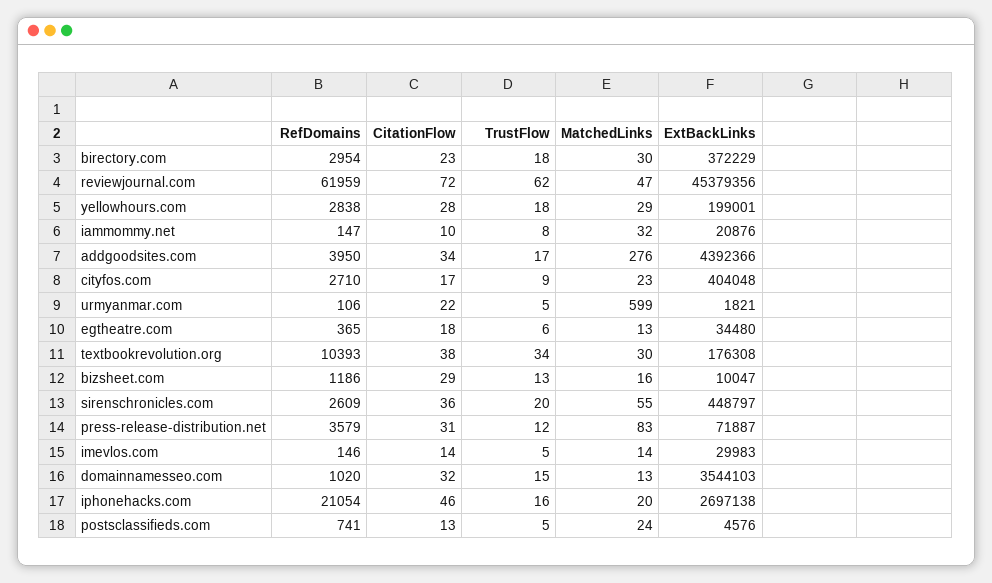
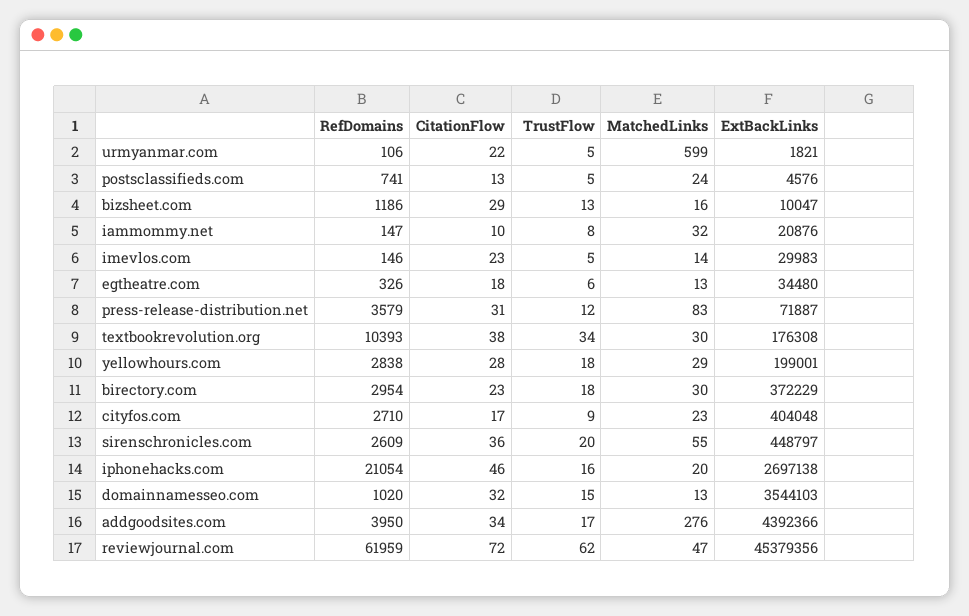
  {
    "RefDomains": {
      "birectory.com": 2954,
      "reviewjournal.com": 61959,
      "yellowhours.com": 2838,
      "iammommy.net": 147,
      "addgoodsites.com": 3950,
      "cityfos.com": 2710,
      "urmyanmar.com": 106,
-     "egtheatre.com": 365,
+     "egtheatre.com": 326,
      "textbookrevolution.org": 10393,
      "bizsheet.com": 1186,
      "sirenschronicles.com": 2609,
      "press-release-distribution.net": 3579,
      "imevlos.com": 146,
      "domainnamesseo.com": 1020,
      "iphonehacks.com": 21054,
      "postsclassifieds.com": 741
    },
    "CitationFlow": {
      "birectory.com": 23,
      "reviewjournal.com": 72,
      "yellowhours.com": 28,
      "iammommy.net": 10,
      "addgoodsites.com": 34,
      "cityfos.com": 17,
      "urmyanmar.com": 22,
      "egtheatre.com": 18,
      "textbookrevolution.org": 38,
      "bizsheet.com": 29,
      "sirenschronicles.com": 36,
      "press-release-distribution.net": 31,
-     "imevlos.com": 14,
+     "imevlos.com": 23,
      "domainnamesseo.com": 32,
      "iphonehacks.com": 46,
      "postsclassifieds.com": 13
    },
    "TrustFlow": {
      "birectory.com": 18,
      "reviewjournal.com": 62,
      "yellowhours.com": 18,
      "iammommy.net": 8,
      "addgoodsites.com": 17,
      "cityfos.com": 9,
      "urmyanmar.com": 5,
      "egtheatre.com": 6,
      "textbookrevolution.org": 34,
      "bizsheet.com": 13,
      "sirenschronicles.com": 20,
      "press-release-distribution.net": 12,
      "imevlos.com": 5,
      "domainnamesseo.com": 15,
      "iphonehacks.com": 16,
      "postsclassifieds.com": 5
    },
    "MatchedLinks": {
      "birectory.com": 30,
      "reviewjournal.com": 47,
      "yellowhours.com": 29,
      "iammommy.net": 32,
      "addgoodsites.com": 276,
      "cityfos.com": 23,
      "urmyanmar.com": 599,
      "egtheatre.com": 13,
      "textbookrevolution.org": 30,
      "bizsheet.com": 16,
      "sirenschronicles.com": 55,
      "press-release-distribution.net": 83,
      "imevlos.com": 14,
      "domainnamesseo.com": 13,
      "iphonehacks.com": 20,
      "postsclassifieds.com": 24
    },
    "ExtBackLinks": {
      "birectory.com": 372229,
      "reviewjournal.com": 45379356,
      "yellowhours.com": 199001,
      "iammommy.net": 20876,
      "addgoodsites.com": 4392366,
      "cityfos.com": 404048,
      "urmyanmar.com": 1821,
      "egtheatre.com": 34480,
      "textbookrevolution.org": 176308,
      "bizsheet.com": 10047,
      "sirenschronicles.com": 448797,
      "press-release-distribution.net": 71887,
      "imevlos.com": 29983,
      "domainnamesseo.com": 3544103,
      "iphonehacks.com": 2697138,
      "postsclassifieds.com": 4576
    }
  }

